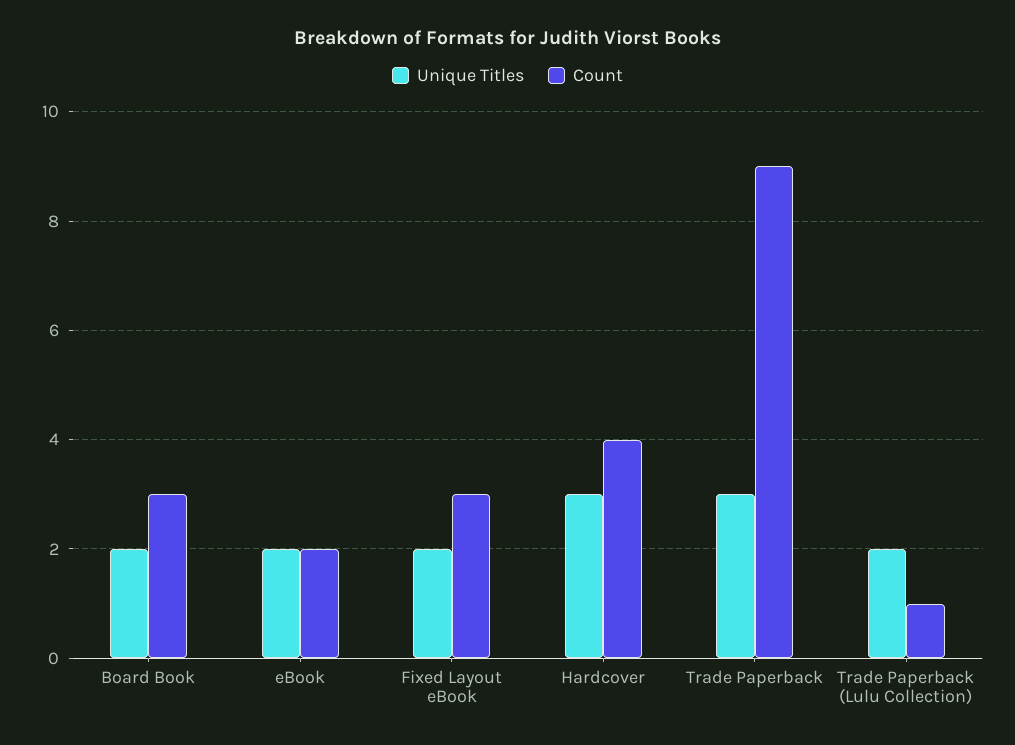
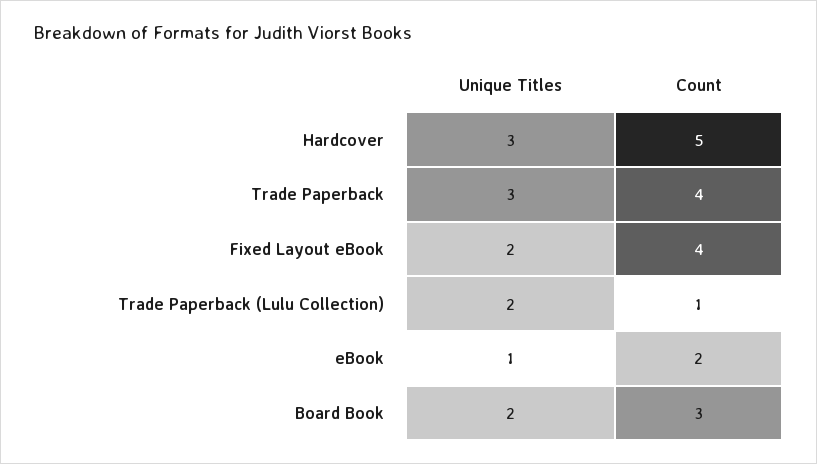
  {
    "Unique Titles": {
      "Board Book": 2,
-     "eBook": 2,
+     "eBook": 1,
      "Fixed Layout eBook": 2,
      "Hardcover": 3,
      "Trade Paperback": 3,
      "Trade Paperback (Lulu Collection)": 2
    },
    "Count": {
      "Board Book": 3,
      "eBook": 2,
-     "Fixed Layout eBook": 3,
+     "Fixed Layout eBook": 4,
-     "Hardcover": 4,
+     "Hardcover": 5,
-     "Trade Paperback": 9,
+     "Trade Paperback": 4,
      "Trade Paperback (Lulu Collection)": 1
    }
  }

